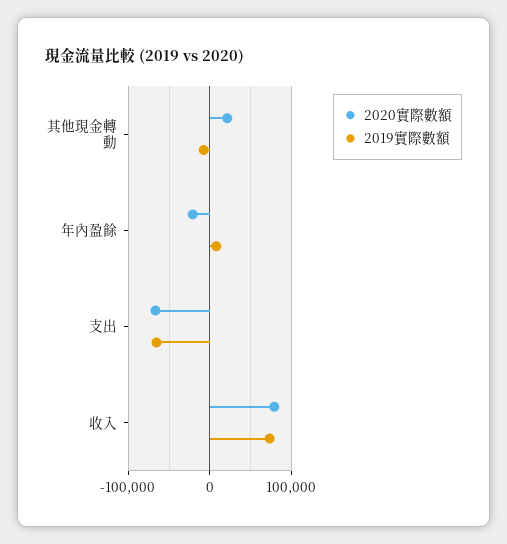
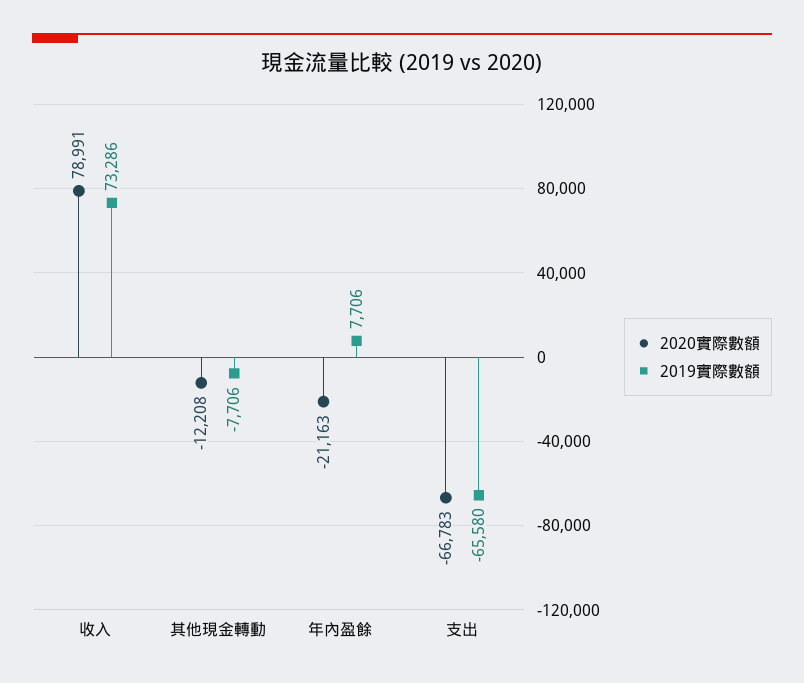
  {
    "2020實際數額": {
-     "其他現金轉動": 20000,
+     "其他現金轉動": -12208,
      "年內盈餘": -21163,
      "支出": -66783,
      "收入": 78991
    },
    "2019實際數額": {
      "其他現金轉動": -7706,
      "年內盈餘": 7706,
      "支出": -65580,
      "收入": 73286
    }
  }

